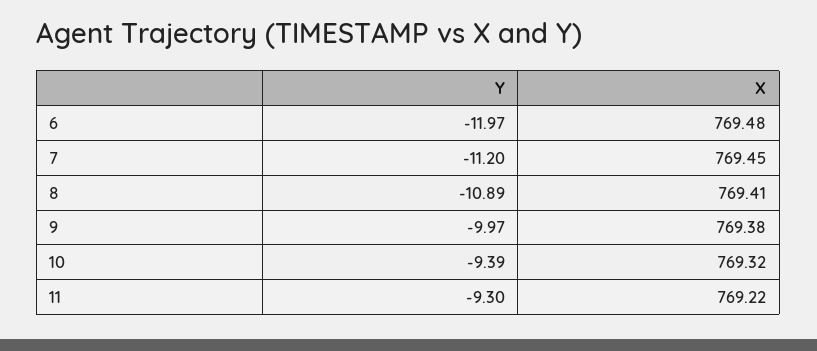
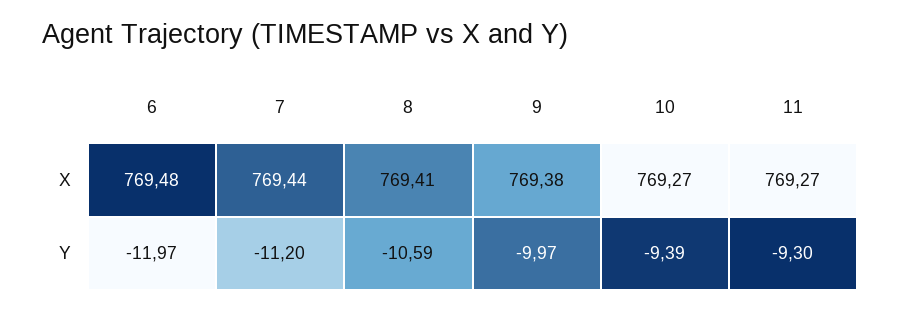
  {
    "Y": {
      "6": -11.97,
      "7": -11.2,
-     "8": -10.89,
+     "8": -10.59,
      "9": -9.97,
      "10": -9.39,
      "11": -9.3
    },
    "X": {
      "6": 769.48,
-     "7": 769.45,
+     "7": 769.44,
      "8": 769.41,
      "9": 769.38,
-     "10": 769.32,
+     "10": 769.27,
-     "11": 769.22
+     "11": 769.27
    }
  }

